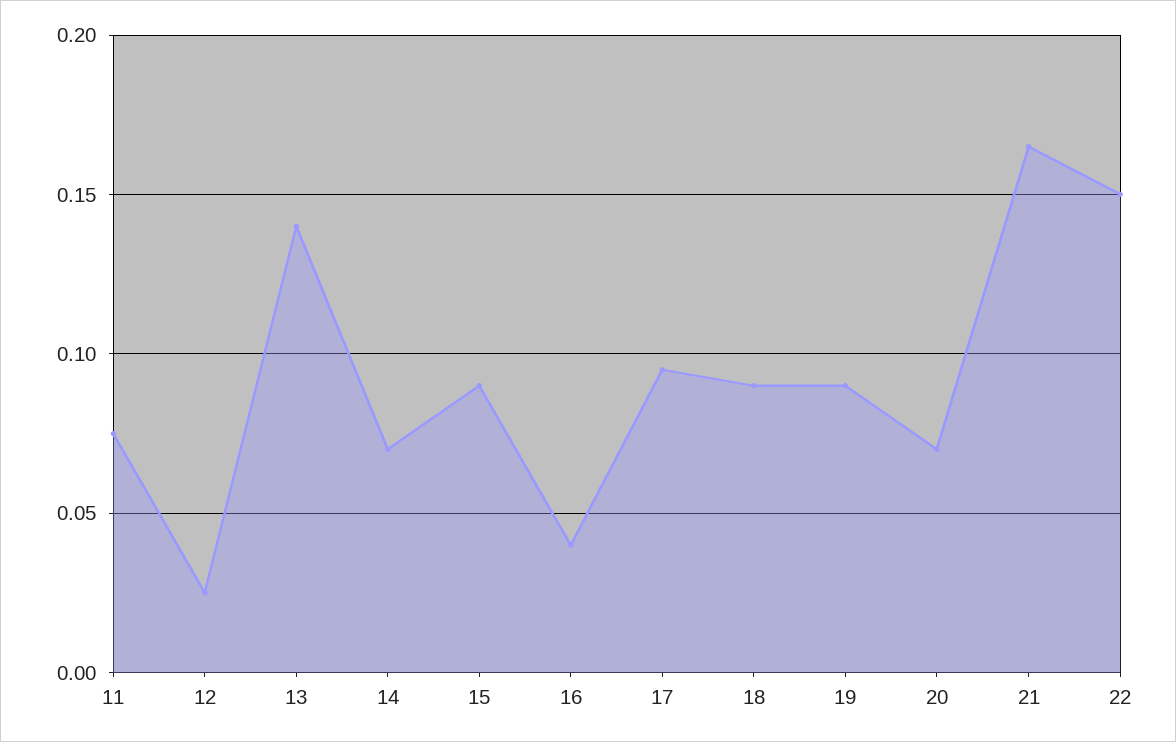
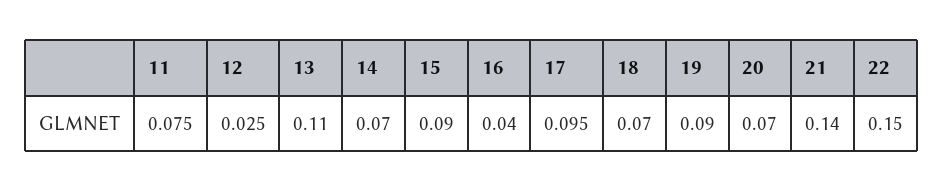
  {
    "11": 0.075,
    "12": 0.025,
-   "13": 0.14,
+   "13": 0.11,
    "14": 0.07,
    "15": 0.09,
    "16": 0.04,
    "17": 0.095,
-   "18": 0.09,
+   "18": 0.07,
    "19": 0.09,
    "20": 0.07,
-   "21": 0.165,
+   "21": 0.14,
    "22": 0.15
  }

